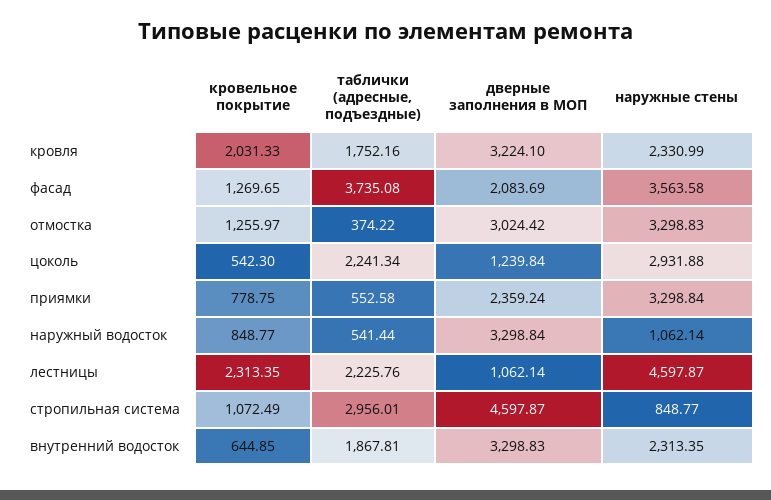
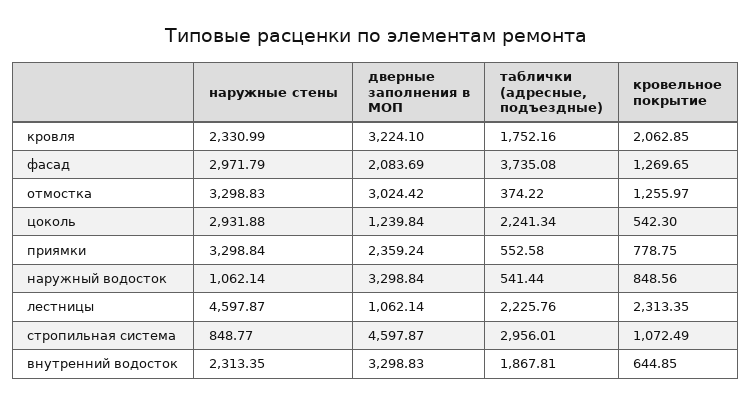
  {
    "кровельное покрытие": {
-     "кровля": 2031.33,
+     "кровля": 2062.85,
      "фасад": 1269.65,
      "отмостка": 1255.97,
      "цоколь": 542.3,
      "приямки": 778.75,
-     "наружный водосток": 848.77,
+     "наружный водосток": 848.56,
      "лестницы": 2313.35,
      "стропильная система": 1072.49,
      "внутренний водосток": 644.85
    },
    "таблички (адресные, подъездные)": {
      "кровля": 1752.16,
      "фасад": 3735.08,
      "отмостка": 374.22,
      "цоколь": 2241.34,
      "приямки": 552.58,
      "наружный водосток": 541.44,
      "лестницы": 2225.76,
      "стропильная система": 2956.01,
      "внутренний водосток": 1867.81
    },
    "дверные заполнения в МОП": {
      "кровля": 3224.1,
      "фасад": 2083.69,
      "отмостка": 3024.42,
      "цоколь": 1239.84,
      "приямки": 2359.24,
      "наружный водосток": 3298.84,
      "лестницы": 1062.14,
      "стропильная система": 4597.87,
      "внутренний водосток": 3298.83
    },
    "наружные стены": {
      "кровля": 2330.99,
-     "фасад": 3563.58,
+     "фасад": 2971.79,
      "отмостка": 3298.83,
      "цоколь": 2931.88,
      "приямки": 3298.84,
      "наружный водосток": 1062.14,
      "лестницы": 4597.87,
      "стропильная система": 848.77,
      "внутренний водосток": 2313.35
    }
  }

